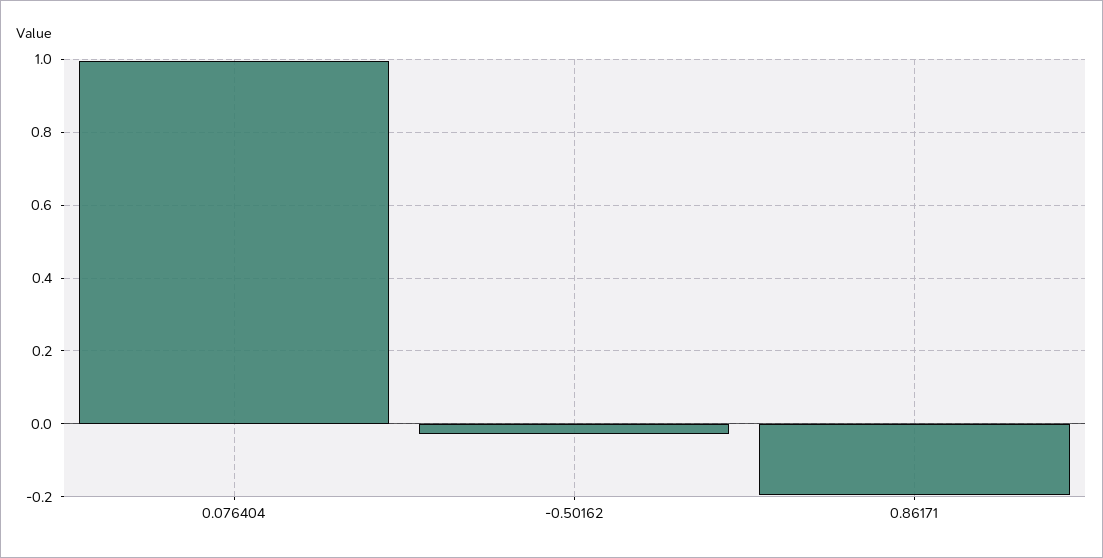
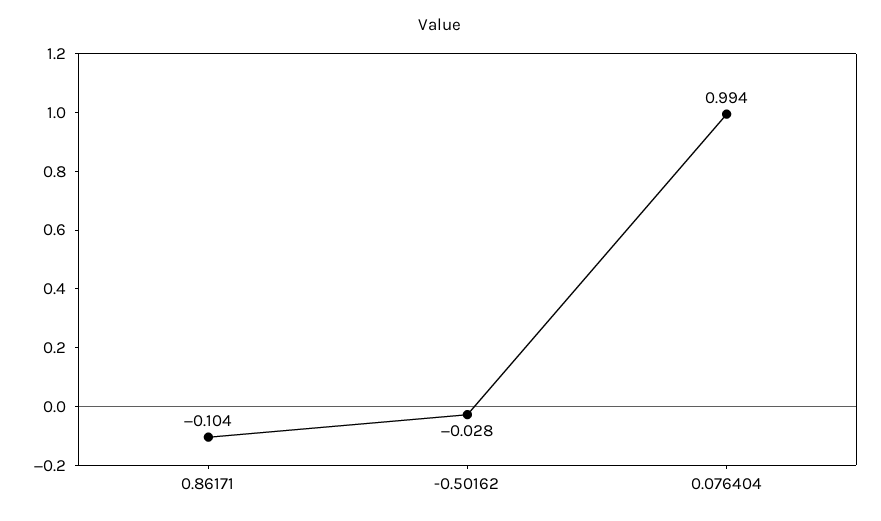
  {
    "0.076404": 0.994,
    "-0.50162": -0.028,
-   "0.86171": -0.2
+   "0.86171": -0.104
  }

